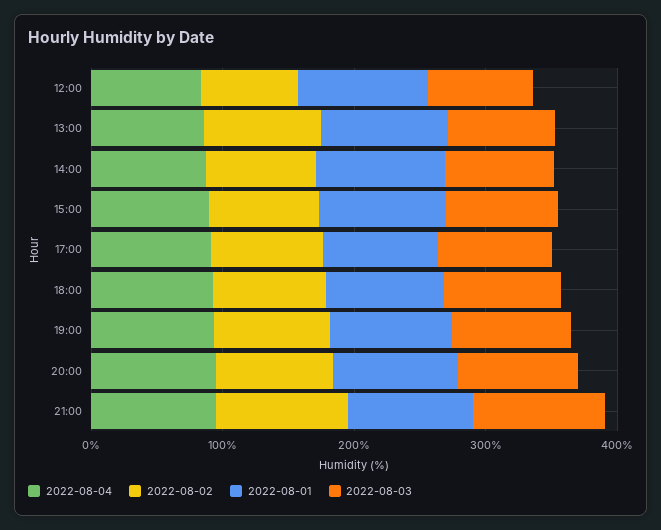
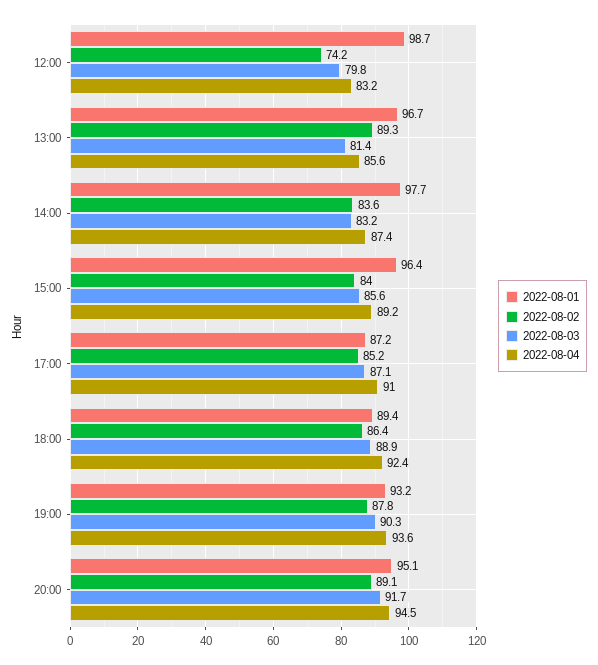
  {
    "2022-08-04": {
      "12:00": 83.2,
      "13:00": 85.6,
      "14:00": 87.4,
      "15:00": 89.2,
      "17:00": 91,
      "18:00": 92.4,
      "19:00": 93.6,
-     "20:00": 94.5,
+     "20:00": 94.5
-     "21:00": 100
    },
    "2022-08-02": {
      "12:00": 74.2,
      "13:00": 89.3,
      "14:00": 83.6,
      "15:00": 84,
      "17:00": 85.2,
      "18:00": 86.4,
      "19:00": 87.8,
-     "20:00": 89.1,
+     "20:00": 89.1
-     "21:00": 100
    },
    "2022-08-01": {
      "12:00": 98.7,
      "13:00": 96.7,
      "14:00": 97.7,
      "15:00": 96.4,
      "17:00": 87.2,
      "18:00": 89.4,
      "19:00": 93.2,
-     "20:00": 95.1,
+     "20:00": 95.1
-     "21:00": 100
    },
    "2022-08-03": {
      "12:00": 79.8,
      "13:00": 81.4,
      "14:00": 83.2,
      "15:00": 85.6,
      "17:00": 87.1,
      "18:00": 88.9,
      "19:00": 90.3,
-     "20:00": 91.7,
+     "20:00": 91.7
-     "21:00": 100
    }
  }

